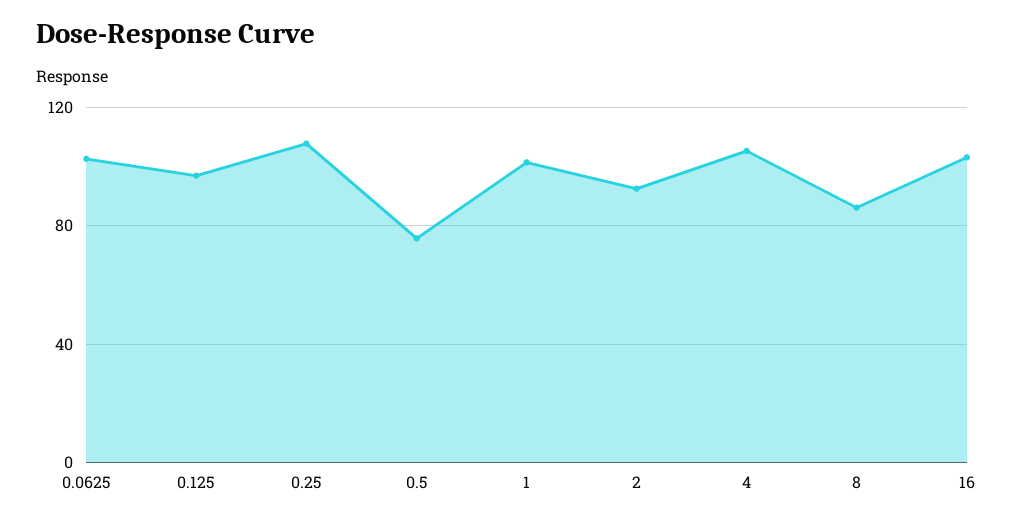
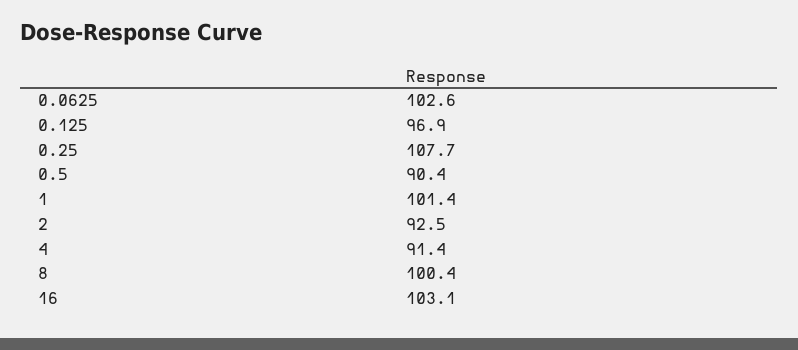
  {
    "0.0625": 102.6,
    "0.125": 96.9,
    "0.25": 107.7,
-   "0.5": 75,
+   "0.5": 90.4,
    "1": 101.4,
    "2": 92.5,
-   "4": 105,
+   "4": 91.4,
-   "8": 85,
+   "8": 100.4,
    "16": 103.1
  }

